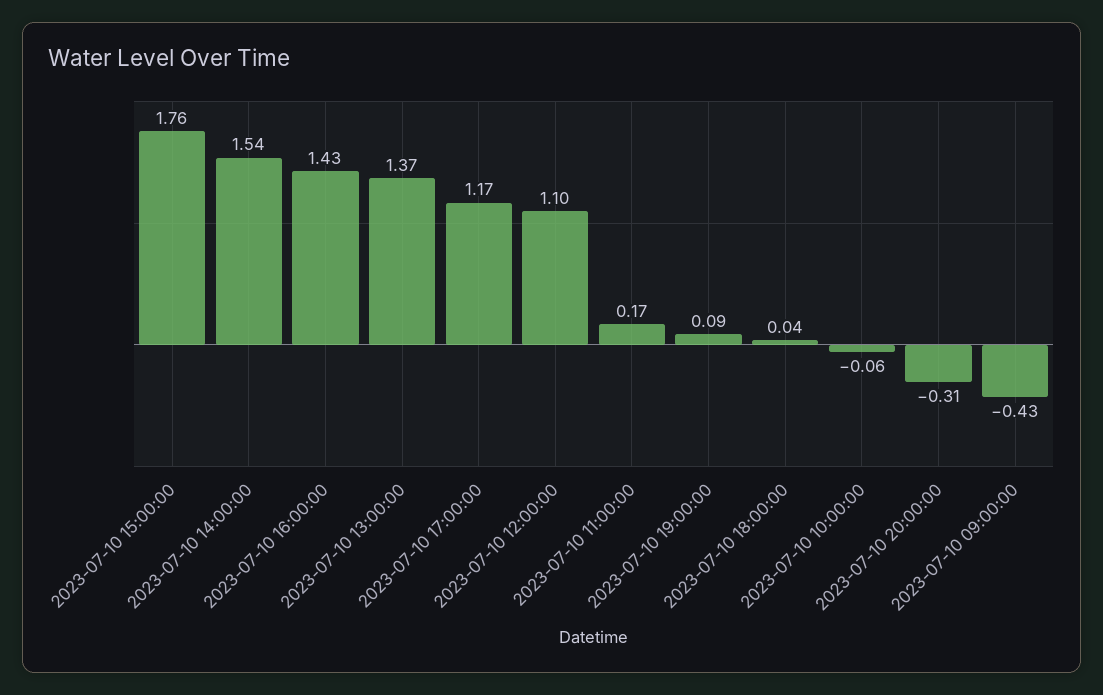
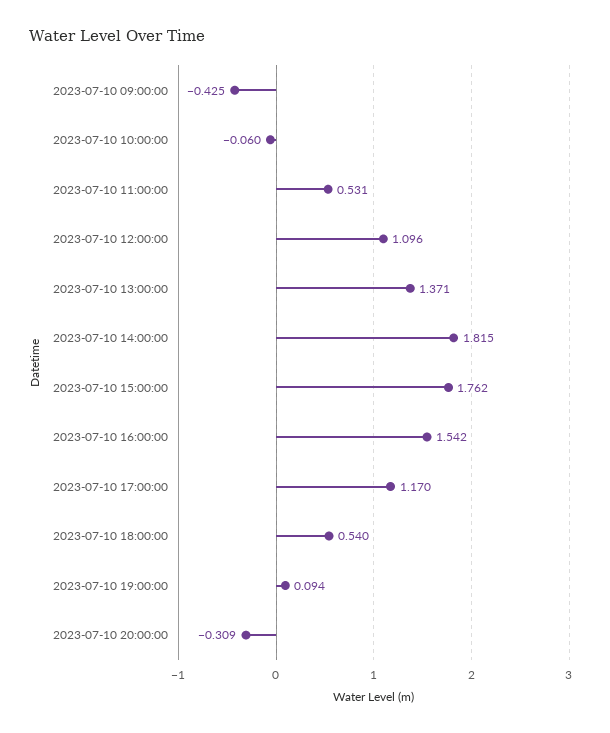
  {
    "2023-07-10 15:00:00": 1.762,
-   "2023-07-10 14:00:00": 1.54,
+   "2023-07-10 14:00:00": 1.815,
-   "2023-07-10 16:00:00": 1.43,
+   "2023-07-10 16:00:00": 1.542,
    "2023-07-10 13:00:00": 1.371,
    "2023-07-10 17:00:00": 1.17,
    "2023-07-10 12:00:00": 1.096,
-   "2023-07-10 11:00:00": 0.17,
+   "2023-07-10 11:00:00": 0.531,
    "2023-07-10 19:00:00": 0.094,
-   "2023-07-10 18:00:00": 0.04,
+   "2023-07-10 18:00:00": 0.54,
    "2023-07-10 10:00:00": -0.06,
    "2023-07-10 20:00:00": -0.309,
    "2023-07-10 09:00:00": -0.425
  }

